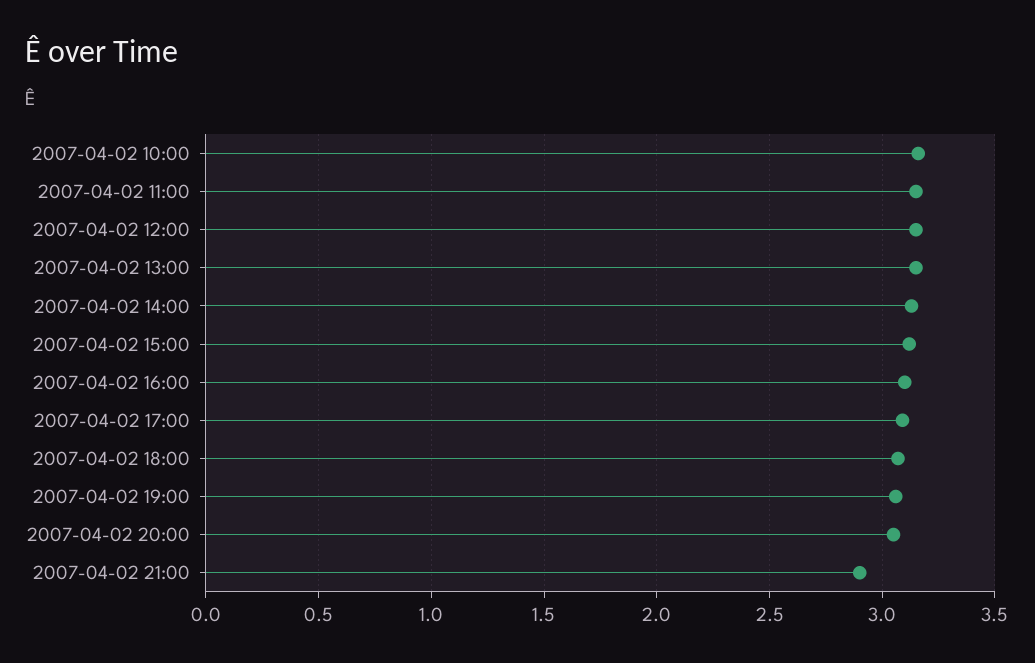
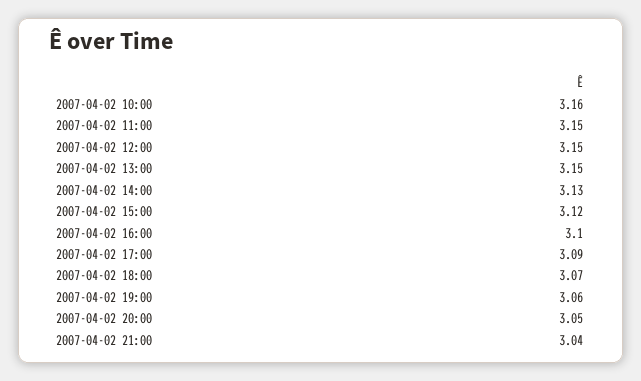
  {
    "2007-04-02 10:00": 3.16,
    "2007-04-02 11:00": 3.15,
    "2007-04-02 12:00": 3.15,
    "2007-04-02 13:00": 3.15,
    "2007-04-02 14:00": 3.13,
    "2007-04-02 15:00": 3.12,
    "2007-04-02 16:00": 3.1,
    "2007-04-02 17:00": 3.09,
    "2007-04-02 18:00": 3.07,
    "2007-04-02 19:00": 3.06,
    "2007-04-02 20:00": 3.05,
-   "2007-04-02 21:00": 2.9
+   "2007-04-02 21:00": 3.04
  }

